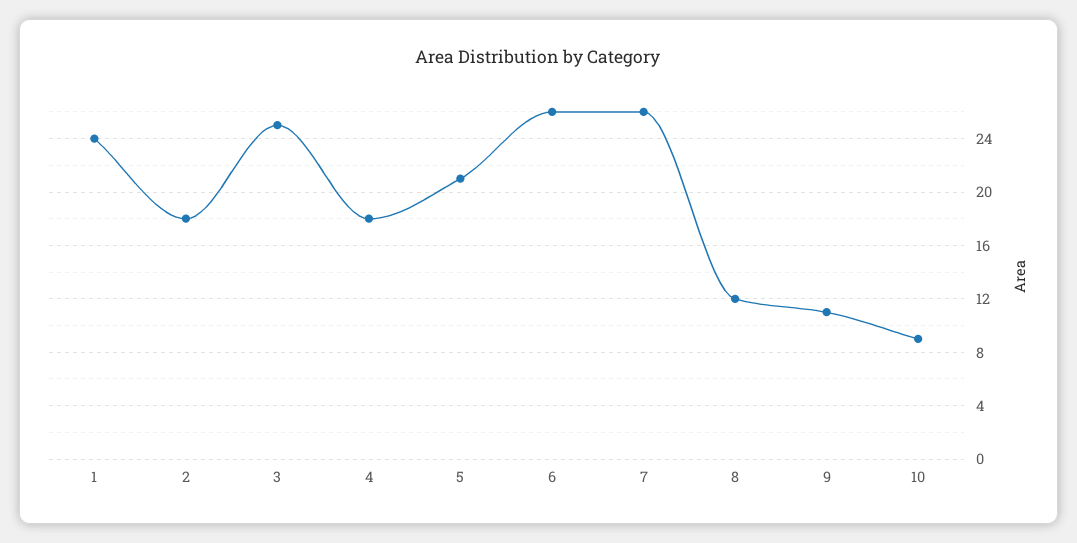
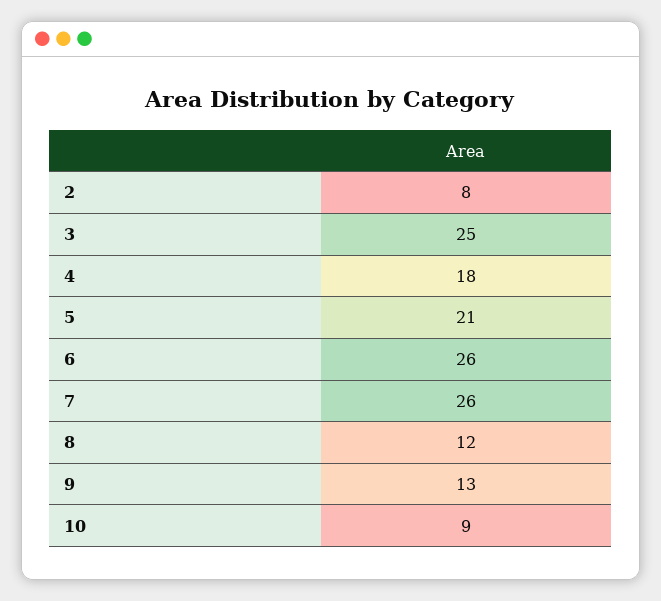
  {
-   "1": 24,
-   "2": 18,
+   "2": 8,
    "3": 25,
    "4": 18,
    "5": 21,
    "6": 26,
    "7": 26,
    "8": 12,
-   "9": 11,
+   "9": 13,
    "10": 9
  }

